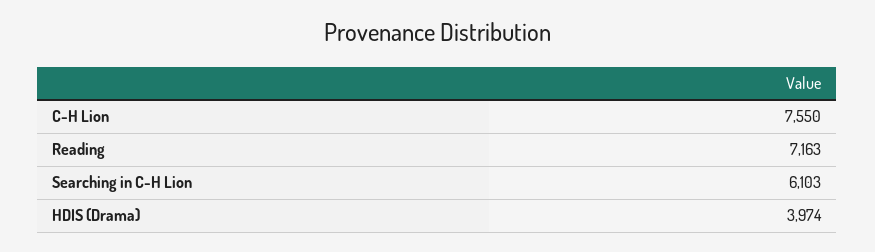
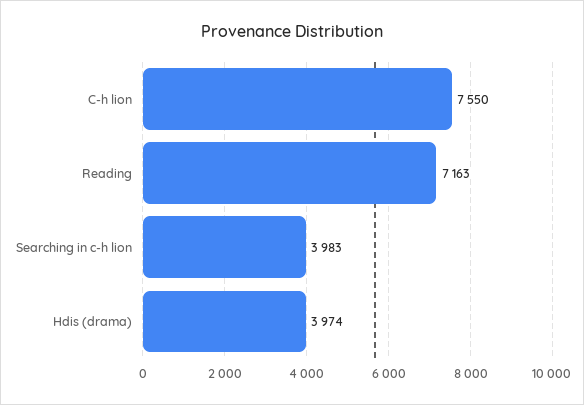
  {
    "C-H Lion": 7550,
    "Reading": 7163,
-   "Searching in C-H Lion": 6103,
+   "Searching in C-H Lion": 3983,
    "HDIS (Drama)": 3974
  }

